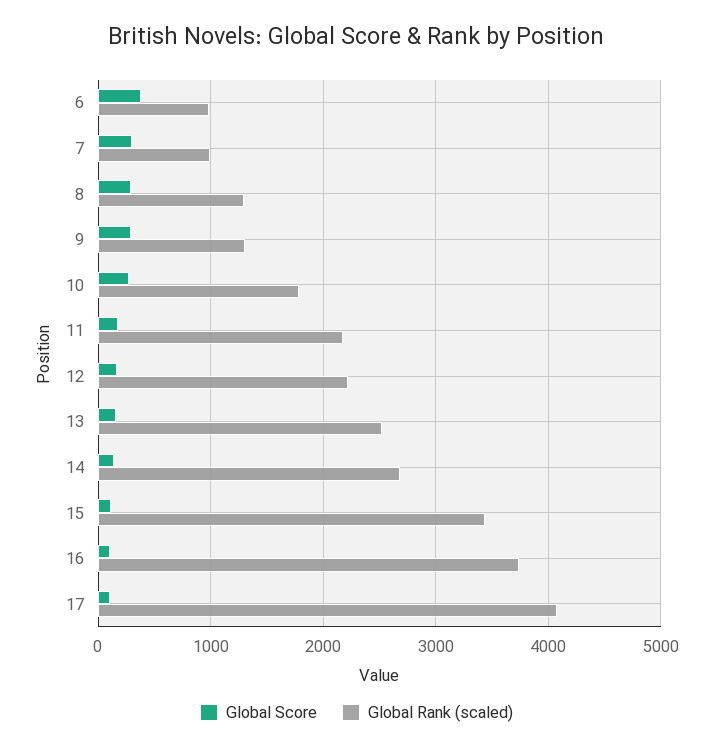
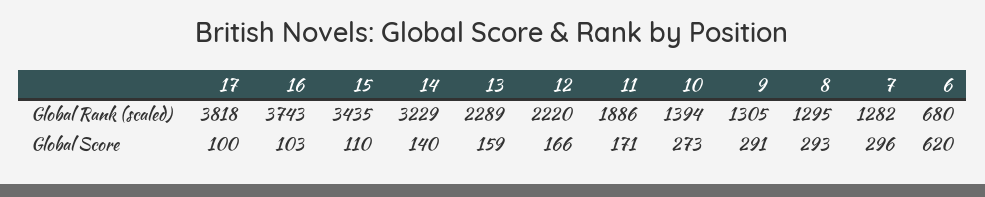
  {
    "Global Score": {
-     "6": 400,
+     "6": 620,
      "7": 296,
      "8": 293,
      "9": 291,
      "10": 273,
      "11": 171,
      "12": 166,
      "13": 159,
      "14": 140,
      "15": 110,
      "16": 103,
      "17": 100
    },
    "Global Rank (scaled)": {
-     "6": 1000,
+     "6": 680,
-     "7": 1000,
+     "7": 1282,
      "8": 1295,
      "9": 1305,
-     "10": 1800,
+     "10": 1394,
-     "11": 2200,
+     "11": 1886,
      "12": 2220,
-     "13": 2500,
+     "13": 2289,
-     "14": 2700,
+     "14": 3229,
      "15": 3435,
      "16": 3743,
-     "17": 4100
+     "17": 3818
    }
  }

